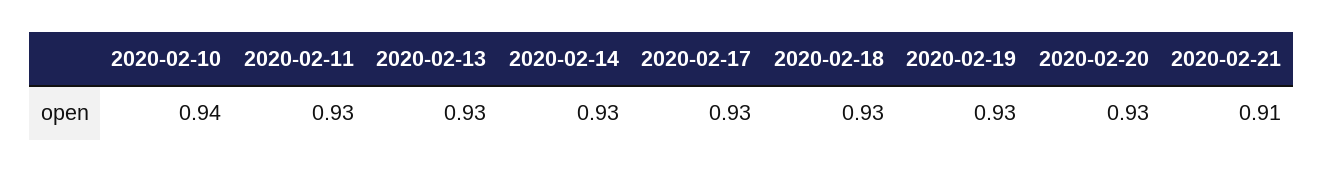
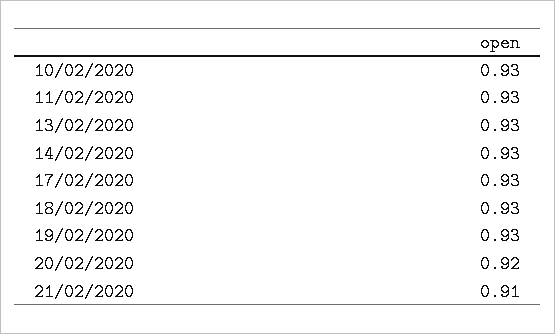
  {
-   "2020-02-10": 0.94,
+   "2020-02-10": 0.93,
    "2020-02-11": 0.93,
    "2020-02-13": 0.93,
    "2020-02-14": 0.93,
    "2020-02-17": 0.93,
    "2020-02-18": 0.93,
    "2020-02-19": 0.93,
-   "2020-02-20": 0.93,
+   "2020-02-20": 0.92,
    "2020-02-21": 0.91
  }

